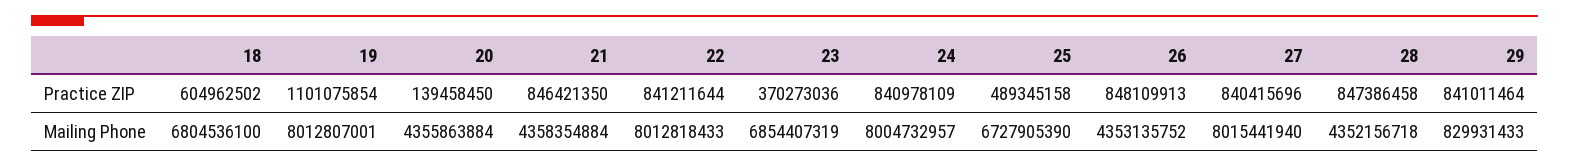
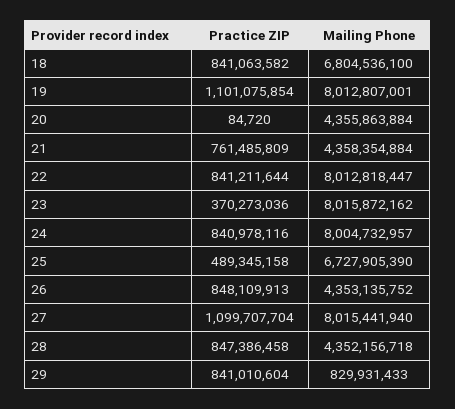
  {
    "18": {
-     "Practice ZIP": 604962502,
+     "Practice ZIP": 841063582,
      "Mailing Phone": 6804536100
    },
    "19": {
      "Practice ZIP": 1101075854,
      "Mailing Phone": 8012807001
    },
    "20": {
-     "Practice ZIP": 139458450,
+     "Practice ZIP": 84720,
      "Mailing Phone": 4355863884
    },
    "21": {
-     "Practice ZIP": 846421350,
+     "Practice ZIP": 761485809,
      "Mailing Phone": 4358354884
    },
    "22": {
      "Practice ZIP": 841211644,
-     "Mailing Phone": 8012818433
+     "Mailing Phone": 8012818447
    },
    "23": {
      "Practice ZIP": 370273036,
-     "Mailing Phone": 6854407319
+     "Mailing Phone": 8015872162
    },
    "24": {
-     "Practice ZIP": 840978109,
+     "Practice ZIP": 840978116,
      "Mailing Phone": 8004732957
    },
    "25": {
      "Practice ZIP": 489345158,
      "Mailing Phone": 6727905390
    },
    "26": {
      "Practice ZIP": 848109913,
      "Mailing Phone": 4353135752
    },
    "27": {
-     "Practice ZIP": 840415696,
+     "Practice ZIP": 1099707704,
      "Mailing Phone": 8015441940
    },
    "28": {
      "Practice ZIP": 847386458,
      "Mailing Phone": 4352156718
    },
    "29": {
-     "Practice ZIP": 841011464,
+     "Practice ZIP": 841010604,
      "Mailing Phone": 829931433
    }
  }

